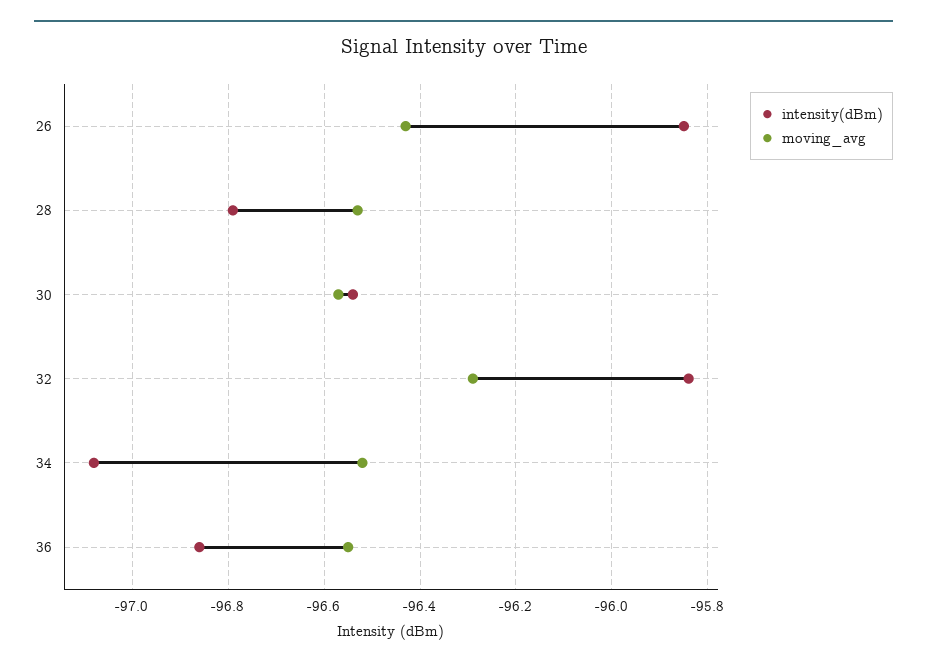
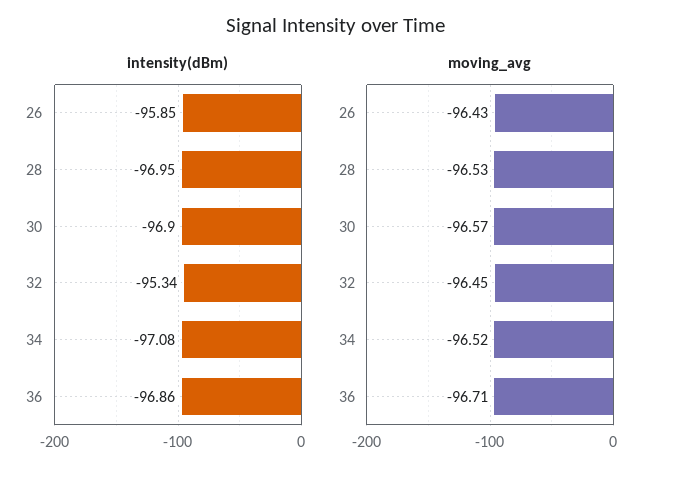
  {
    "intensity(dBm)": {
      "26": -95.85,
-     "28": -96.8,
+     "28": -96.95,
-     "30": -96.55,
+     "30": -96.9,
-     "32": -95.85,
+     "32": -95.34,
      "34": -97.08,
      "36": -96.86
    },
    "moving_avg": {
      "26": -96.43,
      "28": -96.53,
      "30": -96.57,
-     "32": -96.3,
+     "32": -96.45,
      "34": -96.52,
-     "36": -96.55
+     "36": -96.71
    }
  }

